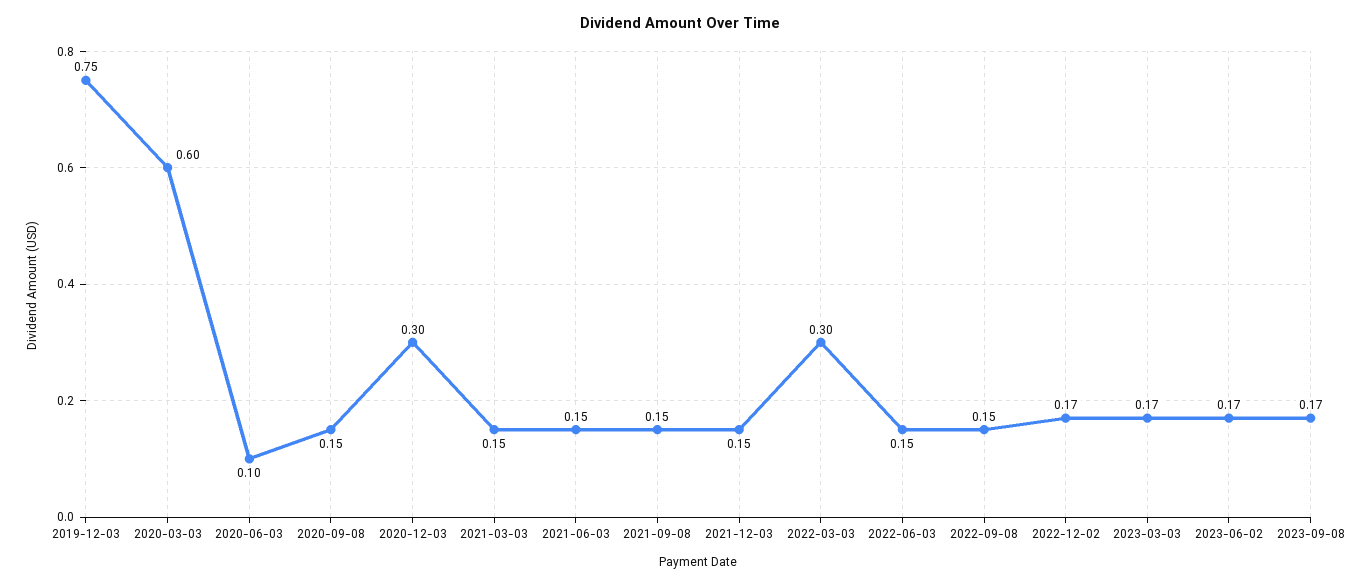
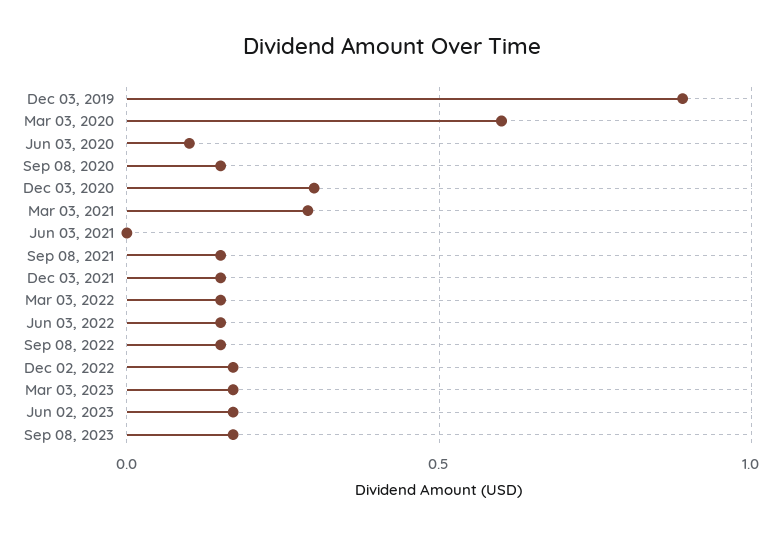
  {
-   "2019-12-03": 0.75,
+   "2019-12-03": 0.9,
    "2020-03-03": 0.6,
    "2020-06-03": 0.1,
    "2020-09-08": 0.15,
    "2020-12-03": 0.3,
-   "2021-03-03": 0.15,
+   "2021-03-03": 0.3,
-   "2021-06-03": 0.15,
+   "2021-06-03": 0,
    "2021-09-08": 0.15,
    "2021-12-03": 0.15,
-   "2022-03-03": 0.3,
+   "2022-03-03": 0.15,
    "2022-06-03": 0.15,
    "2022-09-08": 0.15,
    "2022-12-02": 0.17,
    "2023-03-03": 0.17,
    "2023-06-02": 0.17,
    "2023-09-08": 0.17
  }

